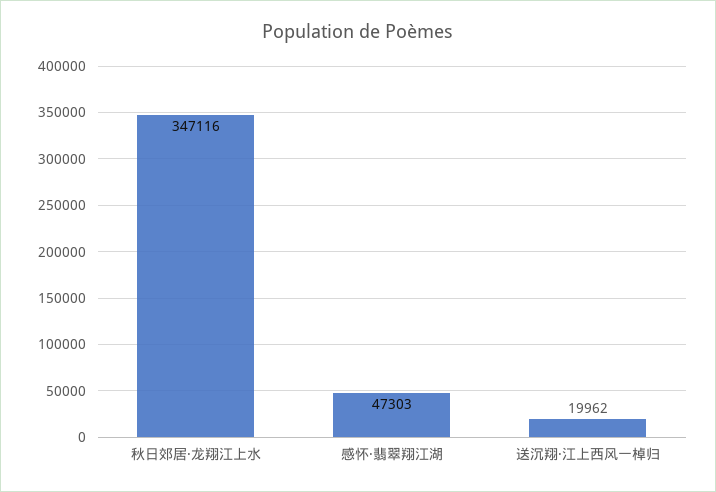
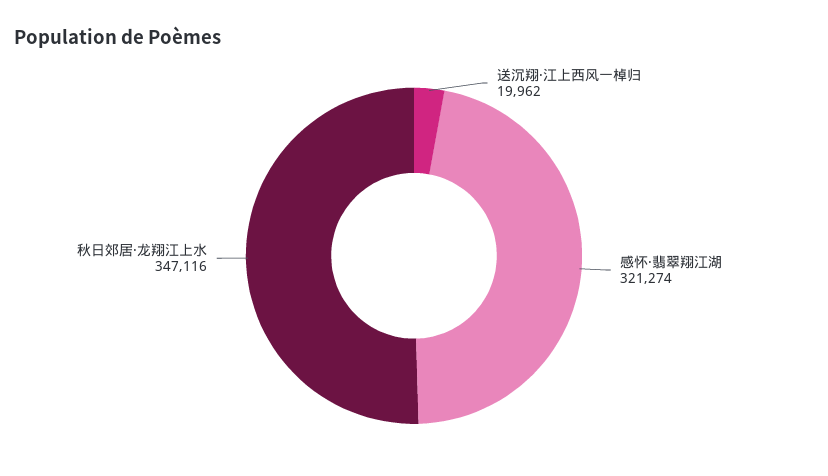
  {
    "秋日郊居·龙翔江上水": 347116,
-   "感怀·翡翠翔江湖": 47303,
+   "感怀·翡翠翔江湖": 321274,
    "送沉翔·江上西风一棹归": 19962
  }

